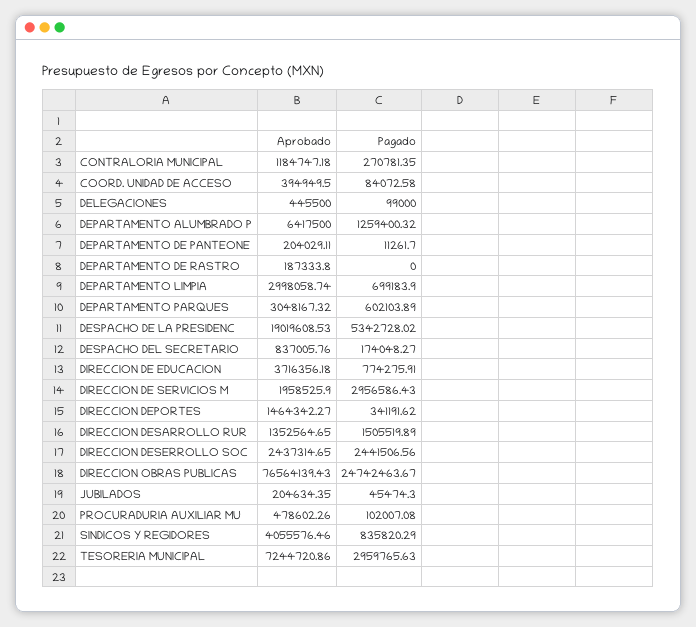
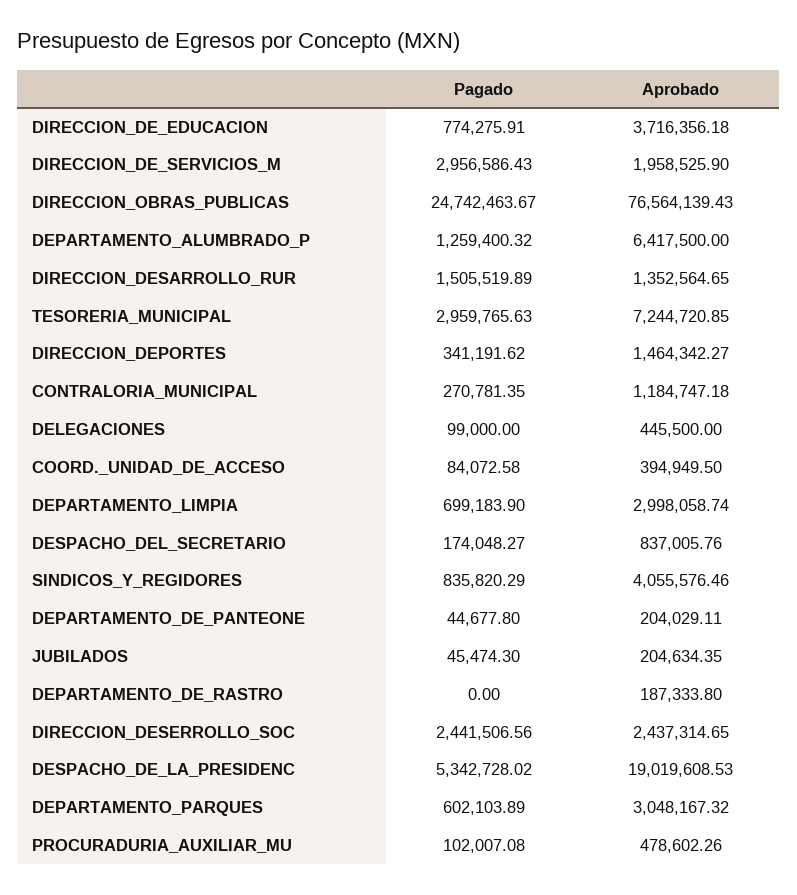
  {
    "Aprobado": {
      "CONTRALORIA MUNICIPAL": 1184747.18,
      "COORD. UNIDAD DE ACCESO": 394949.5,
      "DELEGACIONES": 445500,
      "DEPARTAMENTO ALUMBRADO P": 6417500,
      "DEPARTAMENTO DE PANTEONE": 204029.11,
      "DEPARTAMENTO DE RASTRO": 187333.8,
      "DEPARTAMENTO LIMPIA": 2998058.74,
      "DEPARTAMENTO PARQUES": 3048167.32,
      "DESPACHO DE LA PRESIDENC": 19019608.53,
      "DESPACHO DEL SECRETARIO": 837005.76,
      "DIRECCION DE EDUCACION": 3716356.18,
      "DIRECCION DE SERVICIOS M": 1958525.9,
      "DIRECCION DEPORTES": 1464342.27,
      "DIRECCION DESARROLLO RUR": 1352564.65,
      "DIRECCION DESERROLLO SOC": 2437314.65,
      "DIRECCION OBRAS PUBLICAS": 76564139.43,
      "JUBILADOS": 204634.35,
      "PROCURADURIA AUXILIAR MU": 478602.26,
      "SINDICOS Y REGIDORES": 4055576.46,
-     "TESORERIA MUNICIPAL": 7244720.86
+     "TESORERIA MUNICIPAL": 7244720.85
    },
    "Pagado": {
      "CONTRALORIA MUNICIPAL": 270781.35,
      "COORD. UNIDAD DE ACCESO": 84072.58,
      "DELEGACIONES": 99000,
      "DEPARTAMENTO ALUMBRADO P": 1259400.32,
-     "DEPARTAMENTO DE PANTEONE": 11261.7,
+     "DEPARTAMENTO DE PANTEONE": 44677.8,
      "DEPARTAMENTO DE RASTRO": 0,
      "DEPARTAMENTO LIMPIA": 699183.9,
      "DEPARTAMENTO PARQUES": 602103.89,
      "DESPACHO DE LA PRESIDENC": 5342728.02,
      "DESPACHO DEL SECRETARIO": 174048.27,
      "DIRECCION DE EDUCACION": 774275.91,
      "DIRECCION DE SERVICIOS M": 2956586.43,
      "DIRECCION DEPORTES": 341191.62,
      "DIRECCION DESARROLLO RUR": 1505519.89,
      "DIRECCION DESERROLLO SOC": 2441506.56,
      "DIRECCION OBRAS PUBLICAS": 24742463.67,
      "JUBILADOS": 45474.3,
      "PROCURADURIA AUXILIAR MU": 102007.08,
      "SINDICOS Y REGIDORES": 835820.29,
      "TESORERIA MUNICIPAL": 2959765.63
    }
  }

